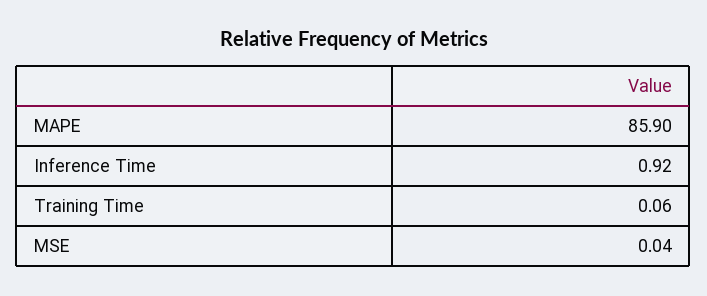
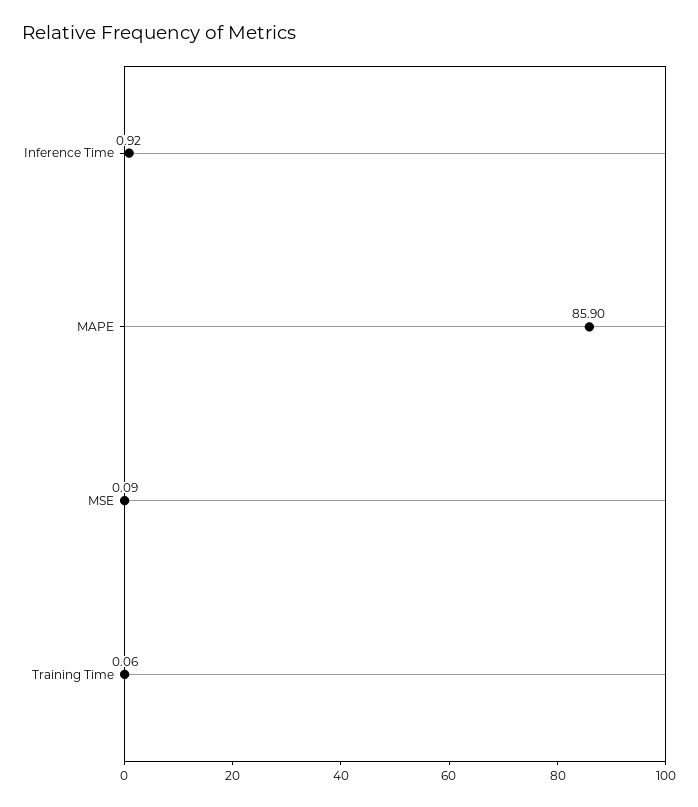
  {
    "MAPE": 85.9,
    "Inference Time": 0.92,
    "Training Time": 0.06,
-   "MSE": 0.04
+   "MSE": 0.09
  }

